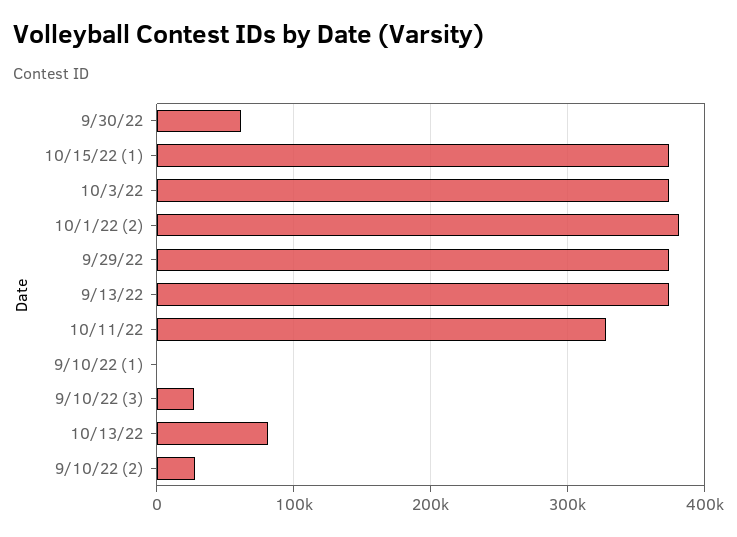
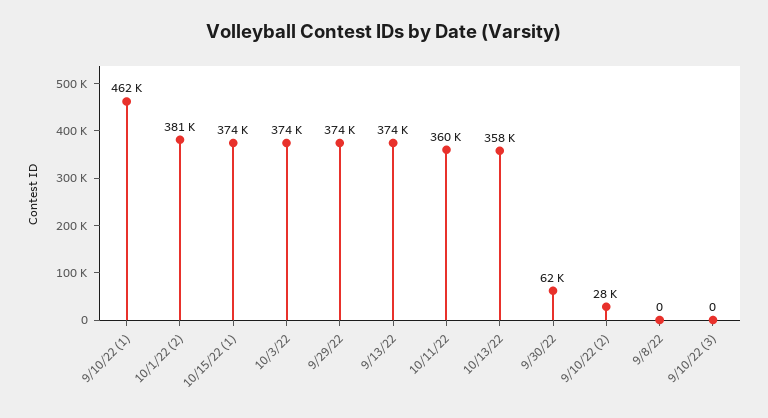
  {
    "9/30/22": 62000,
    "10/15/22 (1)": 374000,
    "10/3/22": 374000,
    "10/1/22 (2)": 381000,
    "9/29/22": 374000,
    "9/13/22": 374000,
-   "10/11/22": 330000,
+   "10/11/22": 360000,
-   "9/10/22 (1)": 0,
+   "9/10/22 (1)": 462000,
-   "9/10/22 (3)": 30000,
+   "9/10/22 (3)": 0,
-   "10/13/22": 80000,
+   "10/13/22": 358000,
-   "9/10/22 (2)": 28000
+   "9/10/22 (2)": 28000,
+   "9/8/22": 0
  }

